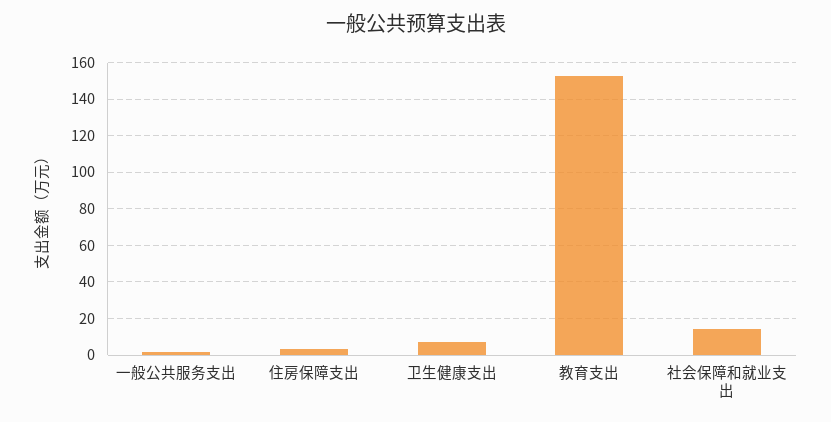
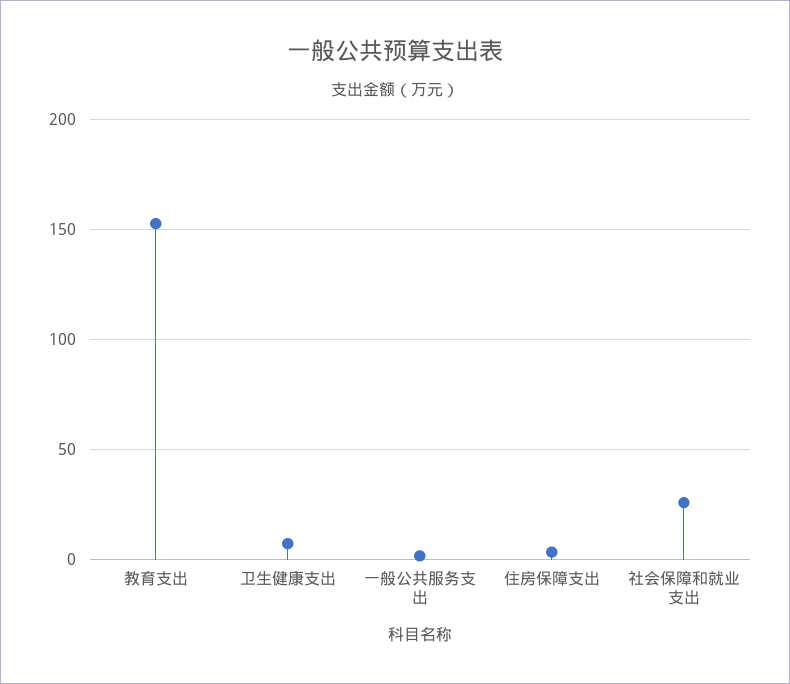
  {
    "一般公共服务支出": 0,
    "住房保障支出": 5,
    "卫生健康支出": 5,
    "教育支出": 155,
-   "社会保障和就业支出": 15
+   "社会保障和就业支出": 25
  }

